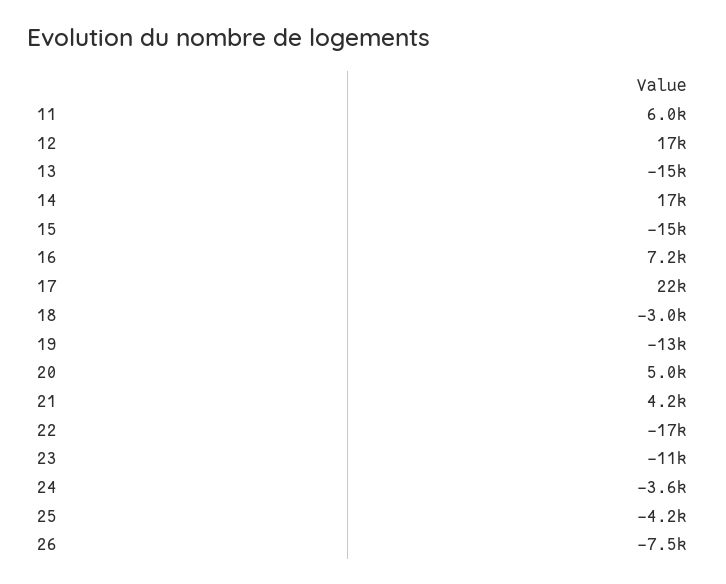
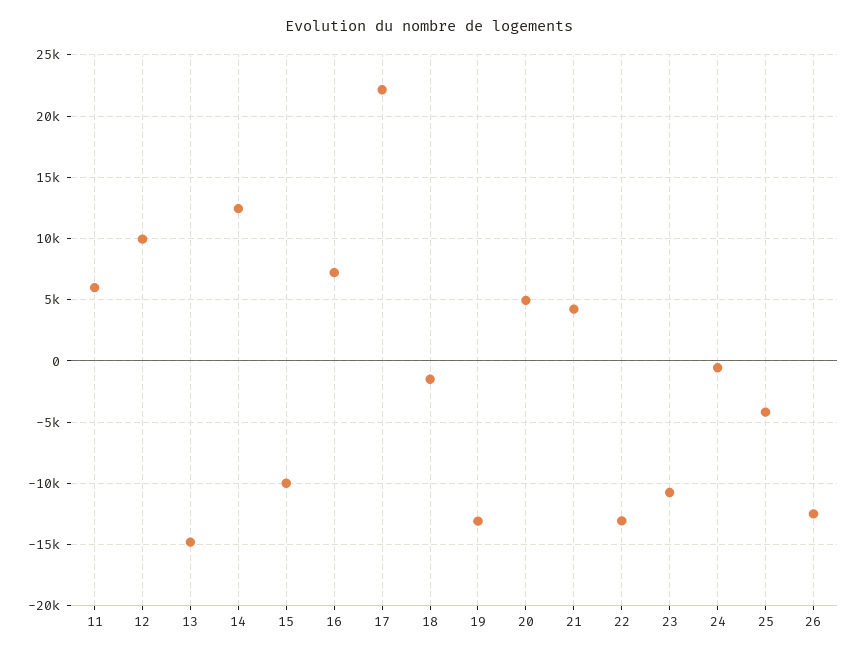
  {
    "11": 6000,
-   "12": 17000,
+   "12": 10000,
    "13": -15000,
-   "14": 17000,
+   "14": 12500,
-   "15": -15000,
+   "15": -10000,
    "16": 7200,
    "17": 22000,
-   "18": -3000,
+   "18": -1500,
    "19": -13000,
    "20": 5000,
    "21": 4200,
-   "22": -17000,
+   "22": -13000,
    "23": -11000,
-   "24": -3600,
+   "24": -500,
    "25": -4200,
-   "26": -7500
+   "26": -12500
  }

